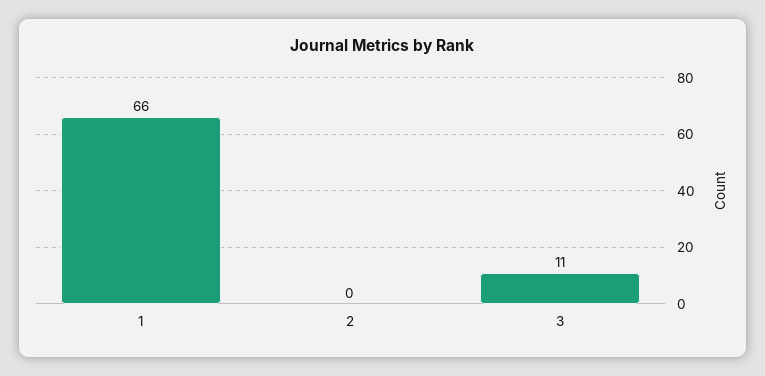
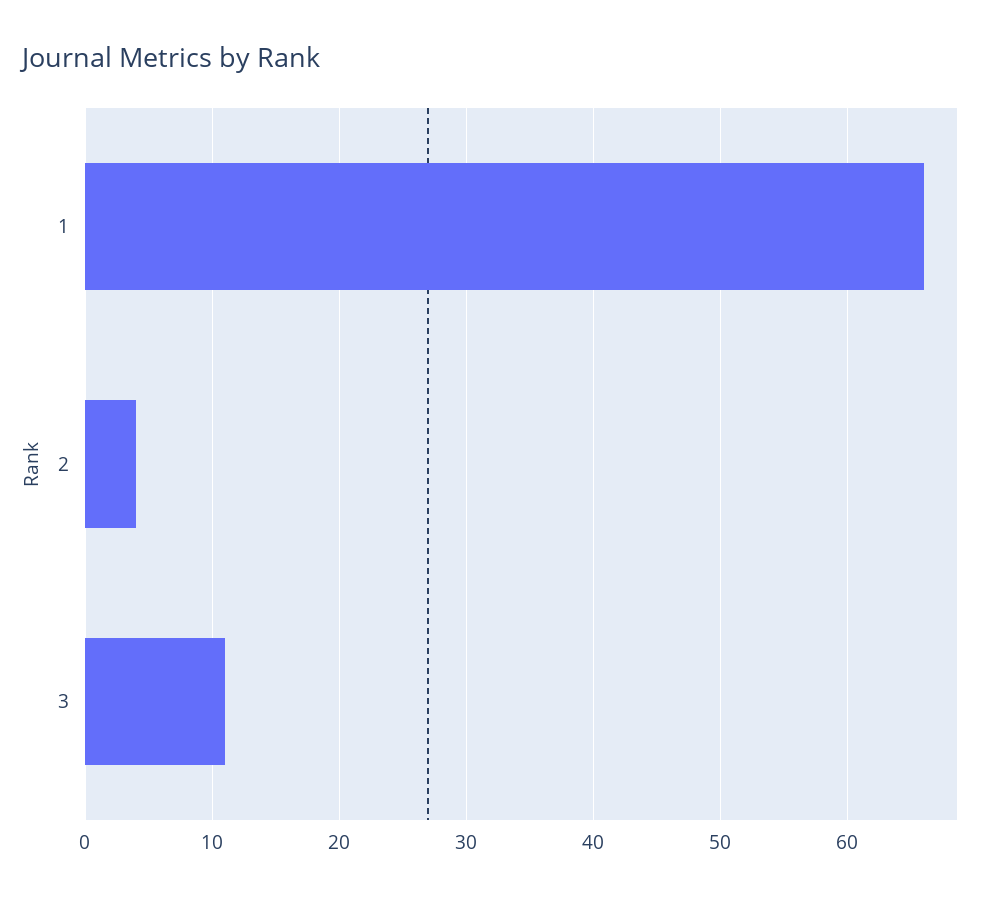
  {
    "1": 66,
-   "2": 0,
+   "2": 4,
    "3": 11
  }

